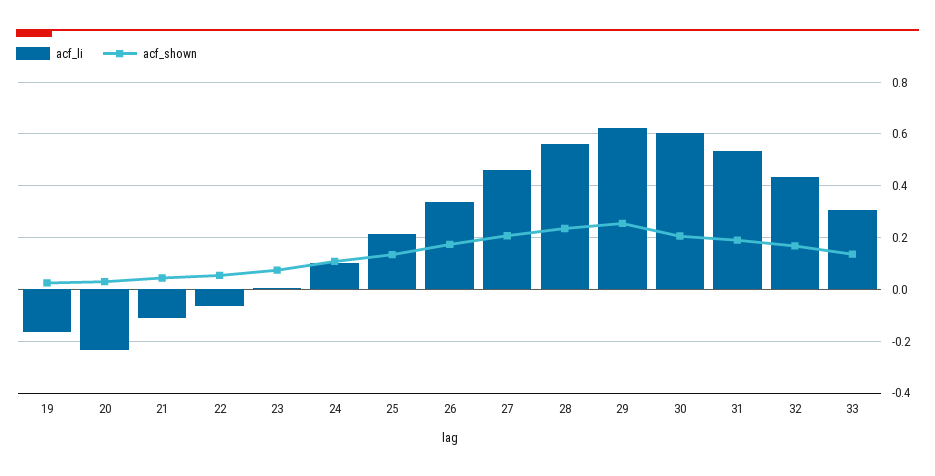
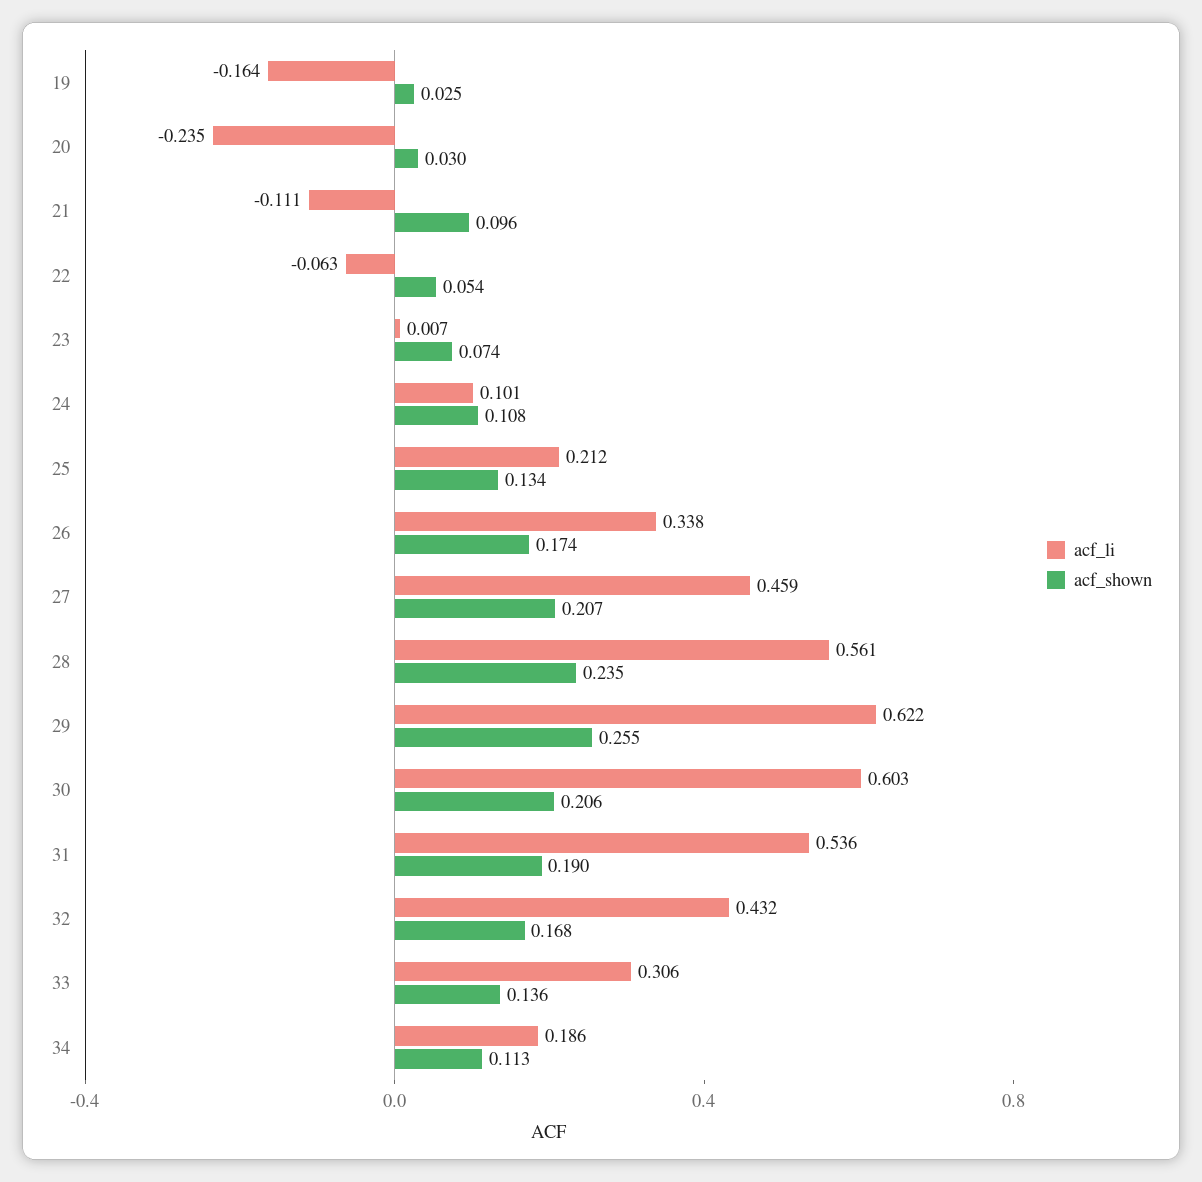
  {
    "acf_li": {
      "19": -0.164,
      "20": -0.235,
      "21": -0.111,
      "22": -0.063,
      "23": 0.007,
      "24": 0.101,
      "25": 0.212,
      "26": 0.338,
      "27": 0.459,
      "28": 0.561,
      "29": 0.622,
      "30": 0.603,
      "31": 0.536,
      "32": 0.432,
-     "33": 0.306
+     "33": 0.306,
+     "34": 0.186
    },
    "acf_shown": {
      "19": 0.025,
      "20": 0.03,
-     "21": 0.05,
+     "21": 0.096,
      "22": 0.054,
      "23": 0.074,
      "24": 0.108,
      "25": 0.134,
      "26": 0.174,
      "27": 0.207,
      "28": 0.235,
      "29": 0.255,
      "30": 0.206,
      "31": 0.19,
      "32": 0.168,
-     "33": 0.136
+     "33": 0.136,
+     "34": 0.113
    }
  }

